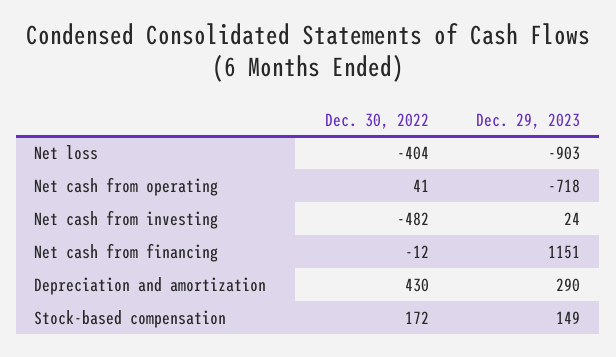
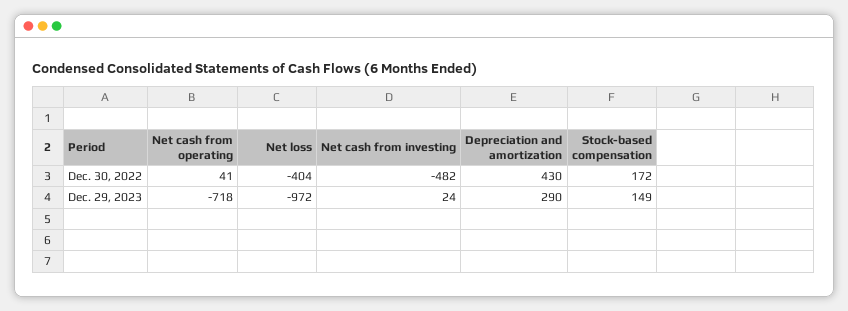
  {
    "Dec. 30, 2022": {
      "Net loss": -404,
      "Net cash from operating": 41,
      "Net cash from investing": -482,
-     "Net cash from financing": -12,
      "Depreciation and amortization": 430,
      "Stock-based compensation": 172
    },
    "Dec. 29, 2023": {
-     "Net loss": -903,
+     "Net loss": -972,
      "Net cash from operating": -718,
      "Net cash from investing": 24,
-     "Net cash from financing": 1151,
      "Depreciation and amortization": 290,
      "Stock-based compensation": 149
    }
  }

